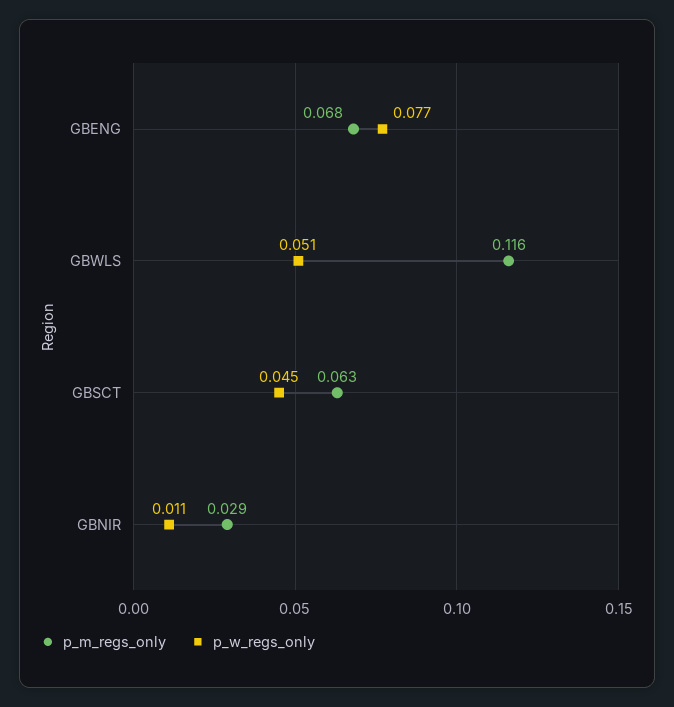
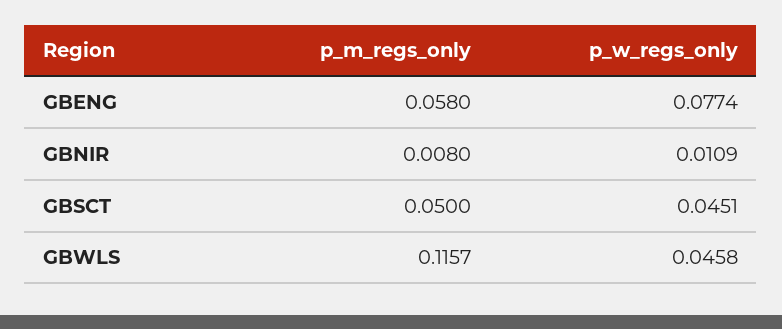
  {
    "p_m_regs_only": {
-     "GBENG": 0.068,
+     "GBENG": 0.058,
      "GBWLS": 0.1157,
-     "GBSCT": 0.063,
+     "GBSCT": 0.05,
-     "GBNIR": 0.029
+     "GBNIR": 0.008
    },
    "p_w_regs_only": {
      "GBENG": 0.0774,
-     "GBWLS": 0.051,
+     "GBWLS": 0.0458,
      "GBSCT": 0.0451,
      "GBNIR": 0.0109
    }
  }

